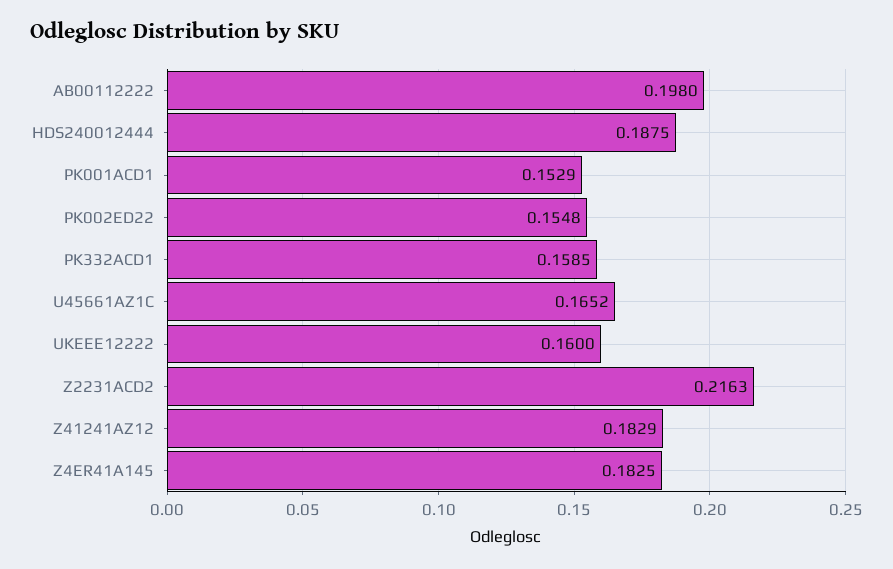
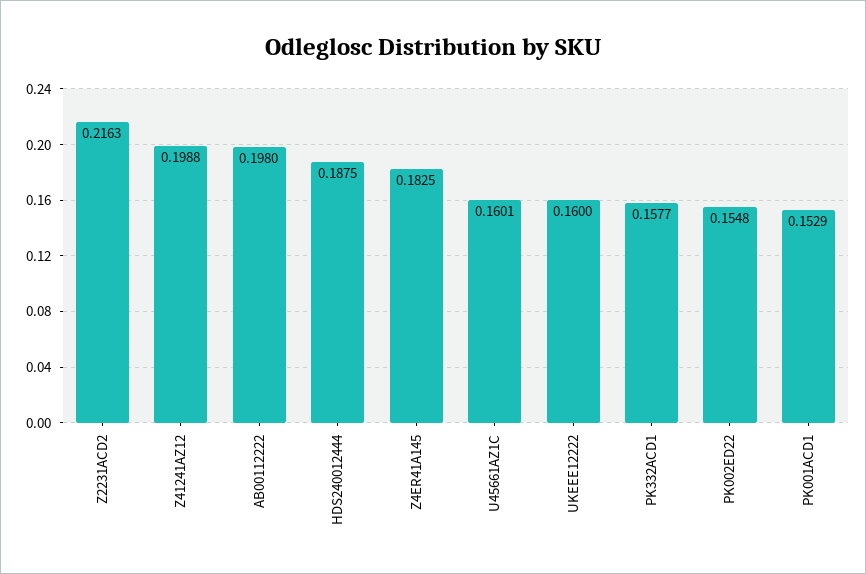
  {
    "AB00112222": 0.198,
    "HDS240012444": 0.1875,
    "PK001ACD1": 0.1529,
    "PK002ED22": 0.1548,
-   "PK332ACD1": 0.1585,
+   "PK332ACD1": 0.1577,
-   "U45661AZ1C": 0.1652,
+   "U45661AZ1C": 0.1601,
    "UKEEE12222": 0.16,
    "Z2231ACD2": 0.2163,
-   "Z41241AZ12": 0.1829,
+   "Z41241AZ12": 0.1988,
    "Z4ER41A145": 0.1825
  }

